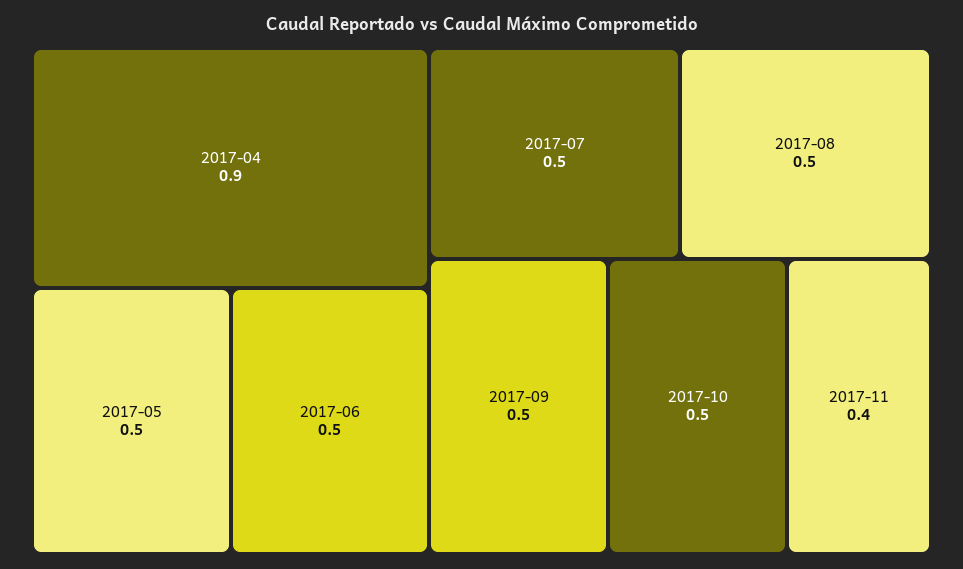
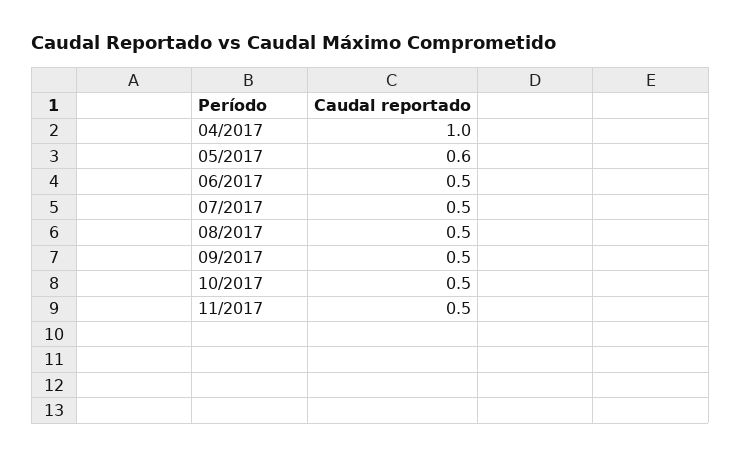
  {
-   "2017-04": 0.9,
+   "2017-04": 1,
-   "2017-05": 0.5,
+   "2017-05": 0.6,
    "2017-06": 0.5,
    "2017-07": 0.5,
    "2017-08": 0.5,
    "2017-09": 0.5,
    "2017-10": 0.5,
-   "2017-11": 0.4
+   "2017-11": 0.5
  }

